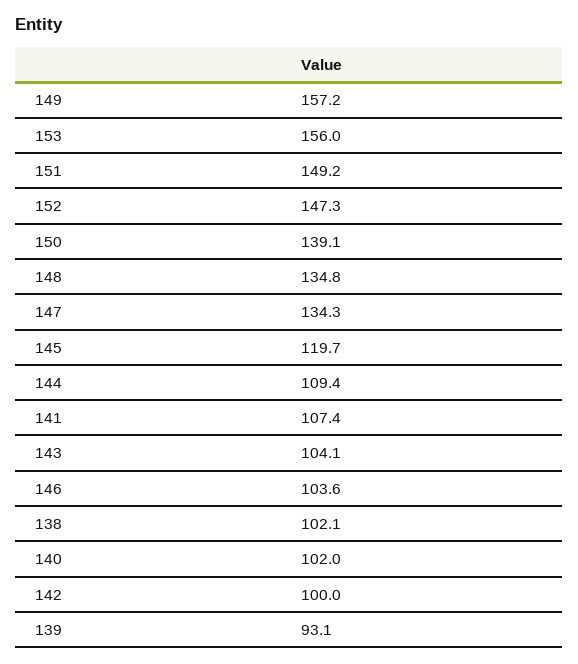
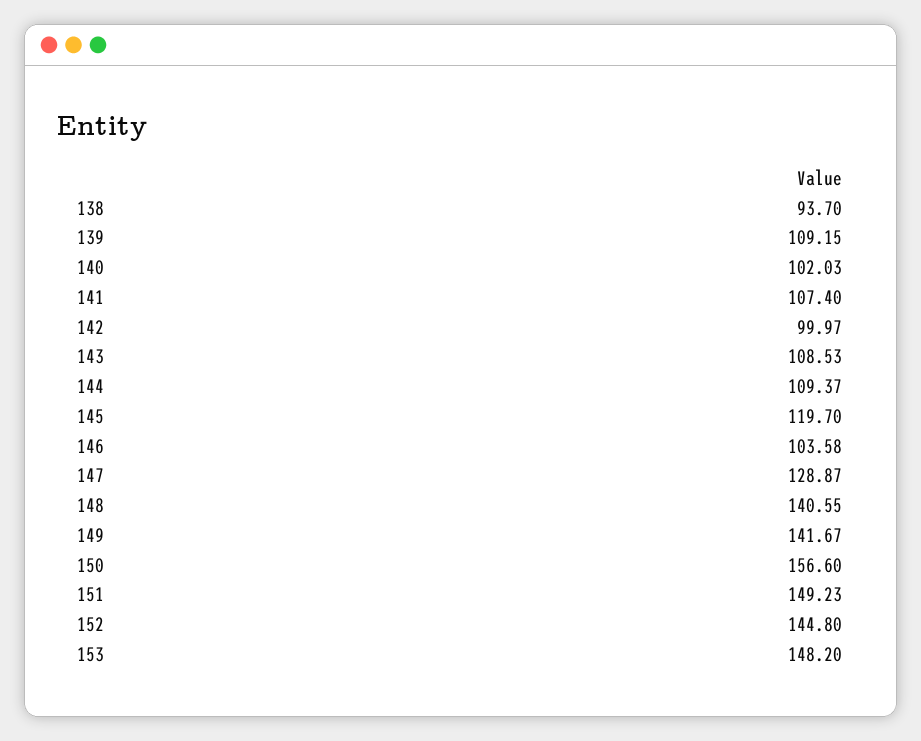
  {
-   "149": 157.2,
+   "149": 141.67,
-   "153": 156,
+   "153": 148.2,
    "151": 149.23,
-   "152": 147.3,
+   "152": 144.8,
-   "150": 139.1,
+   "150": 156.6,
-   "148": 134.8,
+   "148": 140.55,
-   "147": 134.3,
+   "147": 128.87,
    "145": 119.7,
    "144": 109.37,
    "141": 107.4,
-   "143": 104.1,
+   "143": 108.53,
    "146": 103.58,
-   "138": 102.1,
+   "138": 93.7,
    "140": 102.03,
    "142": 99.97,
-   "139": 93.1
+   "139": 109.15
  }

